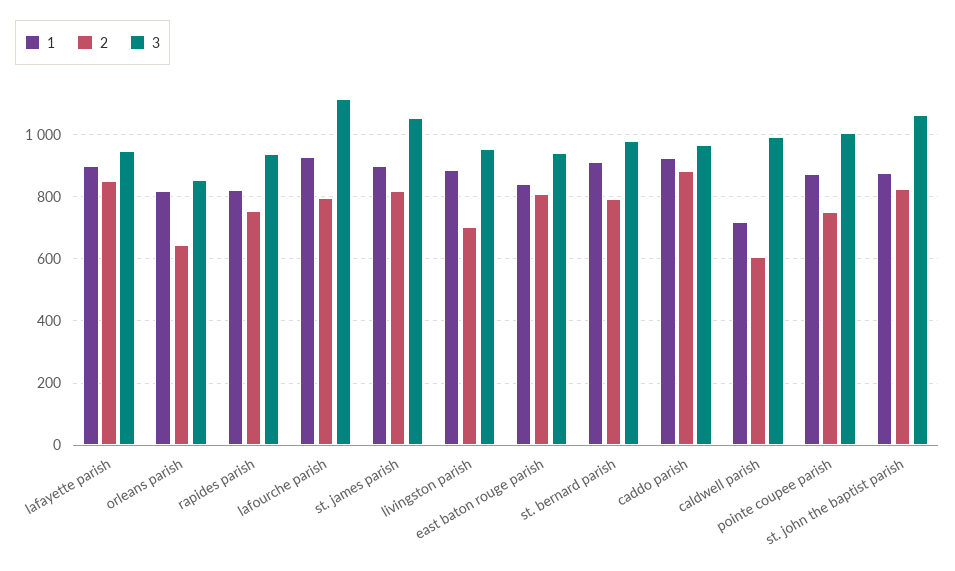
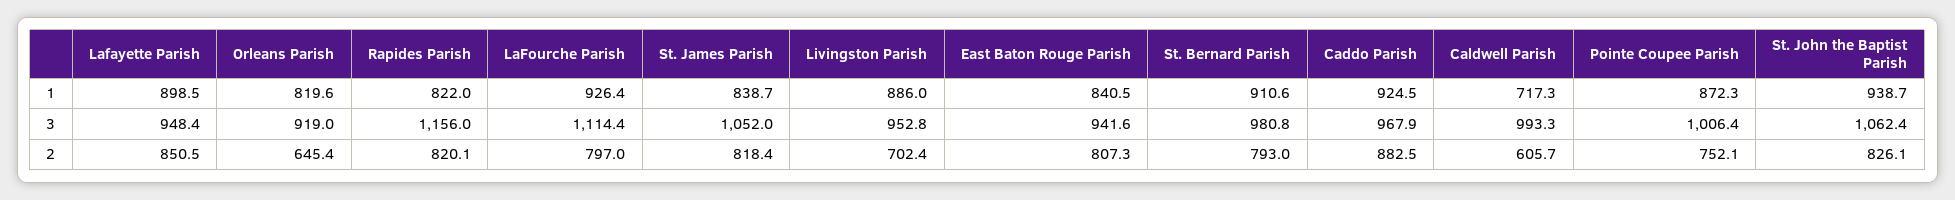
  {
    "1": {
      "lafayette parish": 898.5,
      "orleans parish": 819.6,
      "rapides parish": 822,
      "lafourche parish": 926.4,
-     "st. james parish": 900,
+     "st. james parish": 838.7,
      "livingston parish": 886,
      "east baton rouge parish": 840.5,
      "st. bernard parish": 910.6,
      "caddo parish": 924.5,
      "caldwell parish": 717.3,
      "pointe coupee parish": 872.3,
-     "st. john the baptist parish": 880
+     "st. john the baptist parish": 938.7
    },
    "2": {
      "lafayette parish": 850.5,
      "orleans parish": 645.4,
-     "rapides parish": 760,
+     "rapides parish": 820.1,
      "lafourche parish": 797,
      "st. james parish": 818.4,
      "livingston parish": 702.4,
      "east baton rouge parish": 807.3,
      "st. bernard parish": 793,
      "caddo parish": 882.5,
      "caldwell parish": 605.7,
      "pointe coupee parish": 752.1,
      "st. john the baptist parish": 826.1
    },
    "3": {
      "lafayette parish": 948.4,
-     "orleans parish": 860,
+     "orleans parish": 919,
-     "rapides parish": 940,
+     "rapides parish": 1156,
      "lafourche parish": 1114.4,
      "st. james parish": 1052,
      "livingston parish": 952.8,
      "east baton rouge parish": 941.6,
      "st. bernard parish": 980.8,
      "caddo parish": 967.9,
      "caldwell parish": 993.3,
      "pointe coupee parish": 1006.4,
      "st. john the baptist parish": 1062.4
    }
  }

